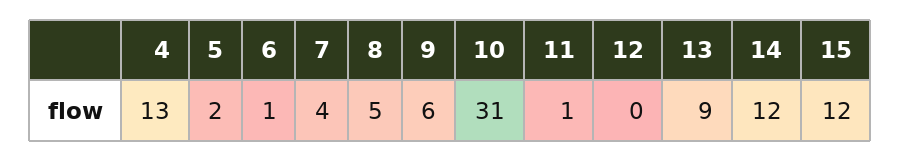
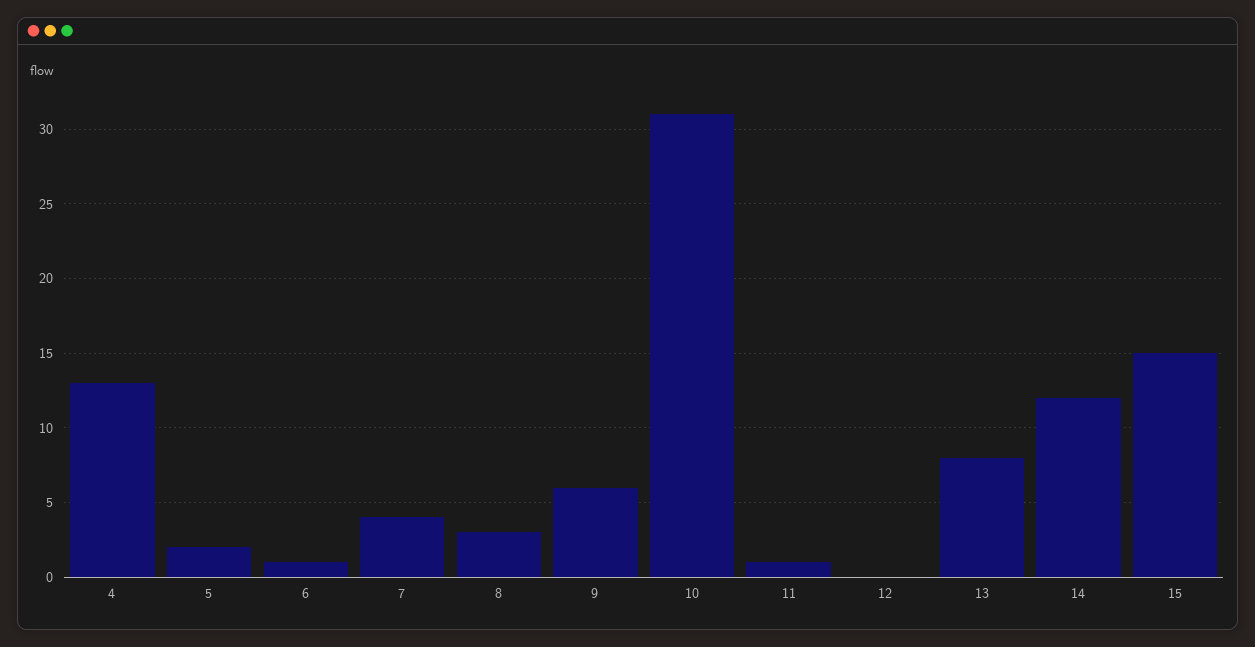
  {
    "4": 13,
    "5": 2,
    "6": 1,
    "7": 4,
-   "8": 5,
+   "8": 3,
    "9": 6,
    "10": 31,
    "11": 1,
    "12": 0,
-   "13": 9,
+   "13": 8,
    "14": 12,
-   "15": 12
+   "15": 15
  }

